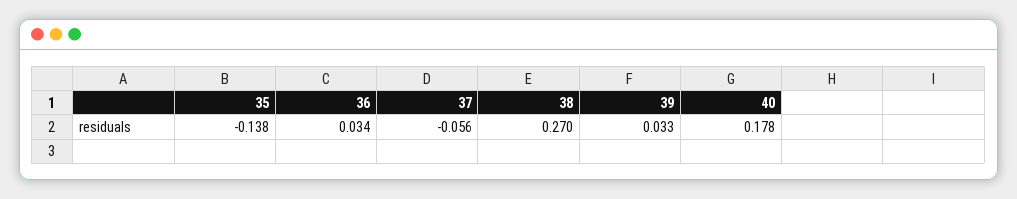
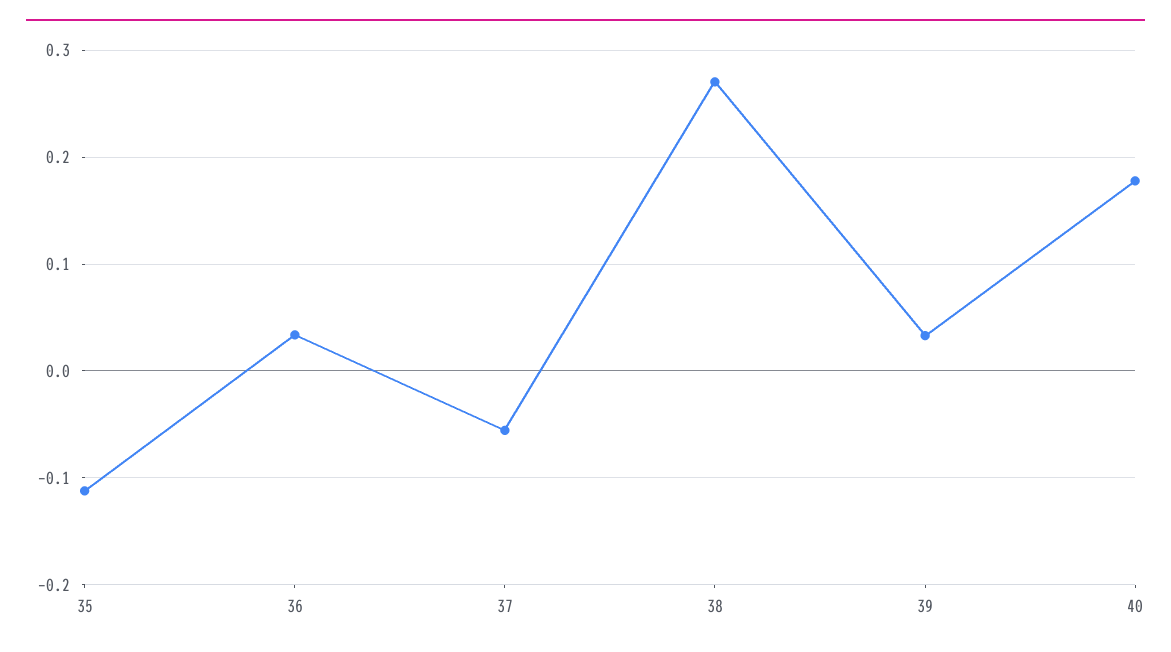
  {
-   "35": -0.138,
+   "35": -0.11,
    "36": 0.034,
    "37": -0.056,
    "38": 0.27,
    "39": 0.033,
    "40": 0.178
  }

